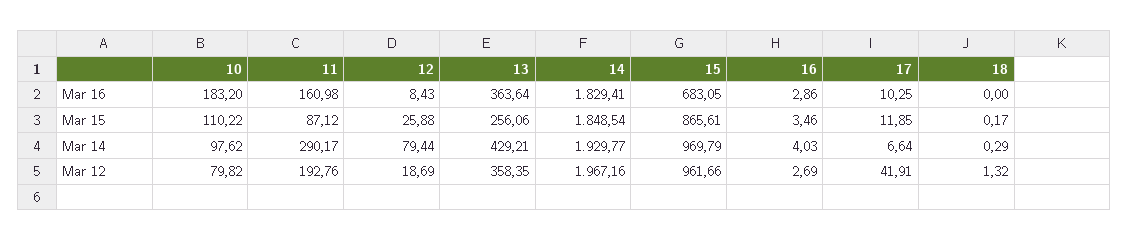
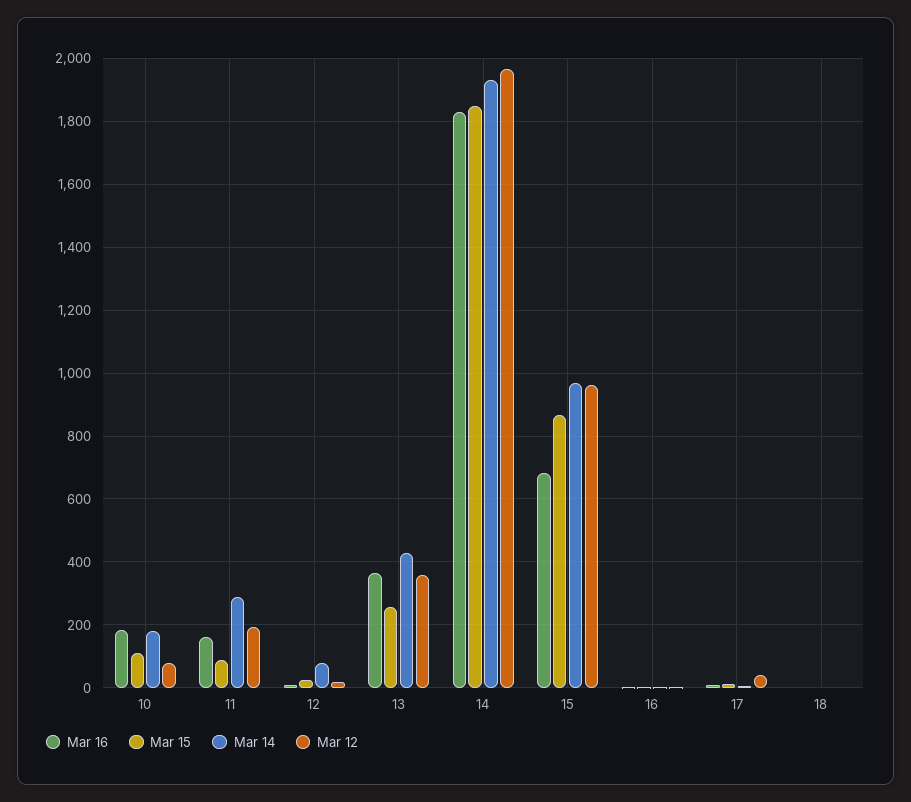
  {
    "Mar 16": {
      "10": 183.2,
      "11": 160.98,
      "12": 8.43,
      "13": 363.64,
      "14": 1829.41,
      "15": 683.05,
      "16": 2.86,
      "17": 10.25,
      "18": 0
    },
    "Mar 15": {
      "10": 110.22,
      "11": 87.12,
      "12": 25.88,
      "13": 256.06,
      "14": 1848.54,
      "15": 865.61,
      "16": 3.46,
      "17": 11.85,
      "18": 0.17
    },
    "Mar 14": {
-     "10": 97.62,
+     "10": 180,
      "11": 290.17,
      "12": 79.44,
      "13": 429.21,
      "14": 1929.77,
      "15": 969.79,
      "16": 4.03,
      "17": 6.64,
      "18": 0.29
    },
    "Mar 12": {
      "10": 79.82,
      "11": 192.76,
      "12": 18.69,
      "13": 358.35,
      "14": 1967.16,
      "15": 961.66,
      "16": 2.69,
      "17": 41.91,
      "18": 1.32
    }
  }

